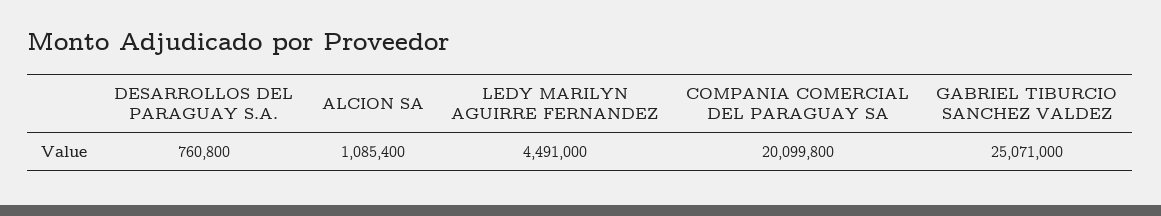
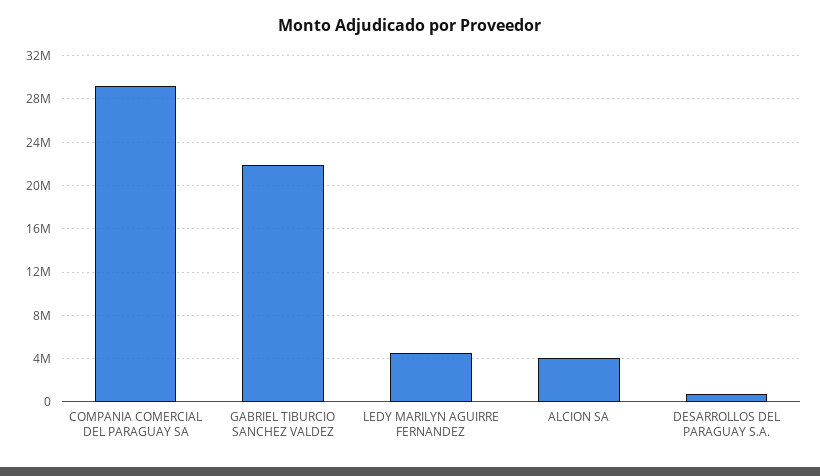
  {
    "DESARROLLOS DEL PARAGUAY S.A.": 760800,
-   "ALCION SA": 1085400,
+   "ALCION SA": 4000000,
    "LEDY MARILYN AGUIRRE FERNANDEZ": 4491000,
-   "COMPANIA COMERCIAL DEL PARAGUAY SA": 20099800,
+   "COMPANIA COMERCIAL DEL PARAGUAY SA": 29000000,
-   "GABRIEL TIBURCIO SANCHEZ VALDEZ": 25071000
+   "GABRIEL TIBURCIO SANCHEZ VALDEZ": 22000000
  }

